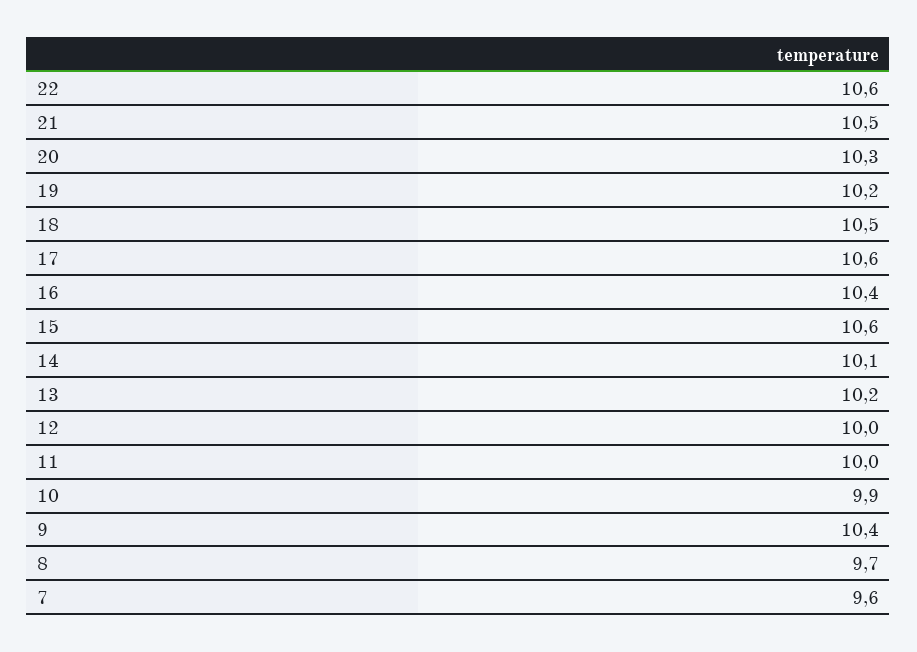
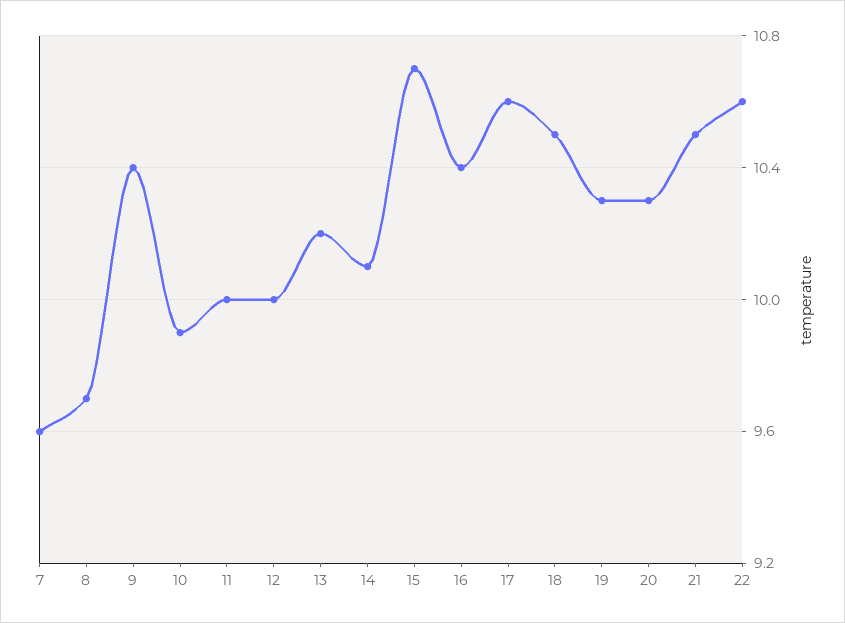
  {
    "22": 10.6,
    "21": 10.5,
    "20": 10.3,
-   "19": 10.2,
+   "19": 10.3,
    "18": 10.5,
    "17": 10.6,
    "16": 10.4,
-   "15": 10.6,
+   "15": 10.7,
    "14": 10.1,
    "13": 10.2,
    "12": 10,
    "11": 10,
    "10": 9.9,
    "9": 10.4,
    "8": 9.7,
    "7": 9.6
  }

